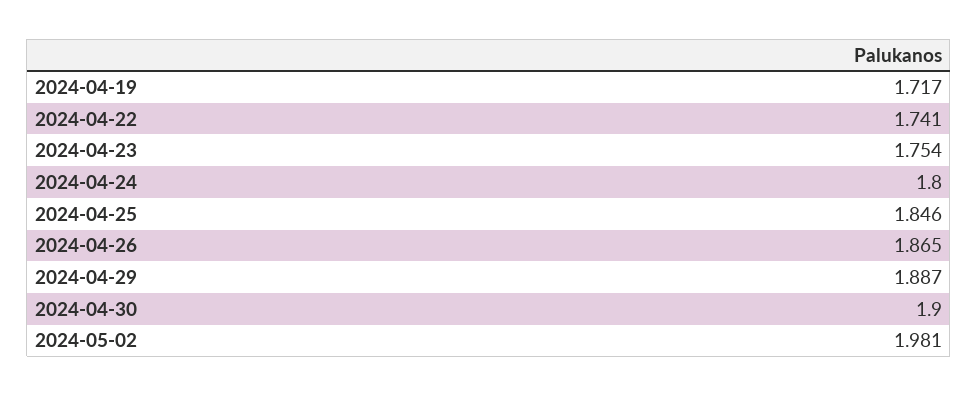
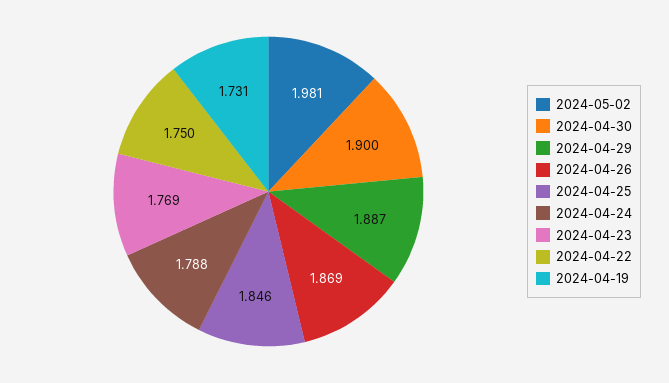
  {
-   "2024-04-19": 1.717,
+   "2024-04-19": 1.731,
-   "2024-04-22": 1.741,
+   "2024-04-22": 1.75,
-   "2024-04-23": 1.754,
+   "2024-04-23": 1.769,
-   "2024-04-24": 1.8,
+   "2024-04-24": 1.788,
    "2024-04-25": 1.846,
-   "2024-04-26": 1.865,
+   "2024-04-26": 1.869,
    "2024-04-29": 1.887,
    "2024-04-30": 1.9,
    "2024-05-02": 1.981
  }

